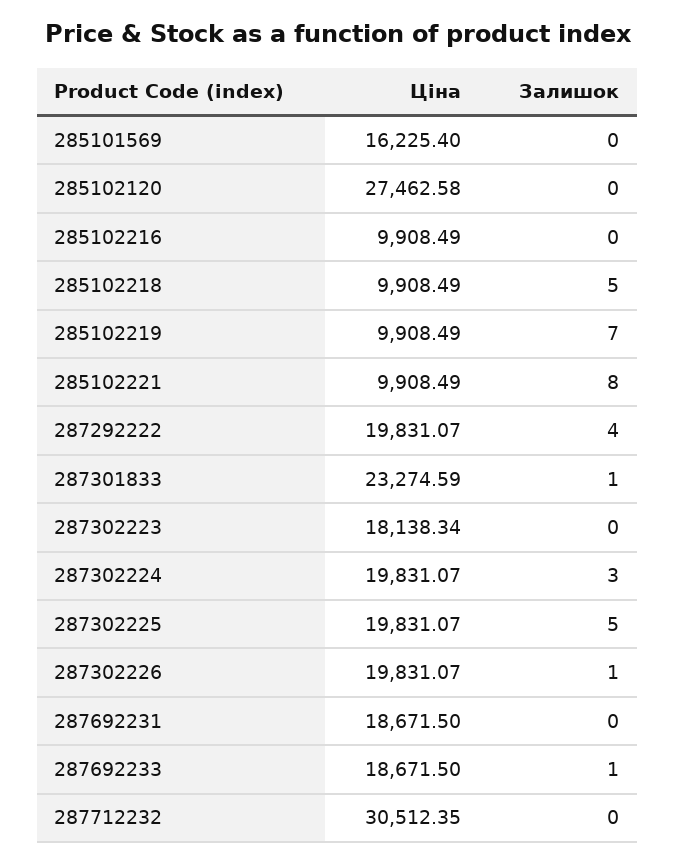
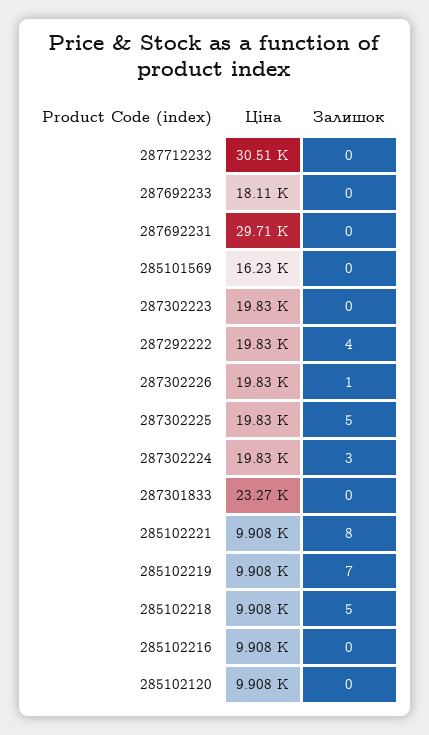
  {
    "Ціна": {
      "285101569": 16225.4,
-     "285102120": 27462.58,
+     "285102120": 9908,
      "285102216": 9908.49,
      "285102218": 9908.49,
      "285102219": 9908.49,
      "285102221": 9908.49,
      "287292222": 19831.07,
      "287301833": 23274.59,
-     "287302223": 18138.34,
+     "287302223": 19830,
      "287302224": 19831.07,
      "287302225": 19831.07,
      "287302226": 19831.07,
-     "287692231": 18671.5,
+     "287692231": 29710,
-     "287692233": 18671.5,
+     "287692233": 18110,
      "287712232": 30512.35
    },
    "Залишок": {
      "285101569": 0,
      "285102120": 0,
      "285102216": 0,
      "285102218": 5,
      "285102219": 7,
      "285102221": 8,
      "287292222": 4,
-     "287301833": 1,
+     "287301833": 0,
      "287302223": 0,
      "287302224": 3,
      "287302225": 5,
      "287302226": 1,
      "287692231": 0,
-     "287692233": 1,
+     "287692233": 0,
      "287712232": 0
    }
  }

